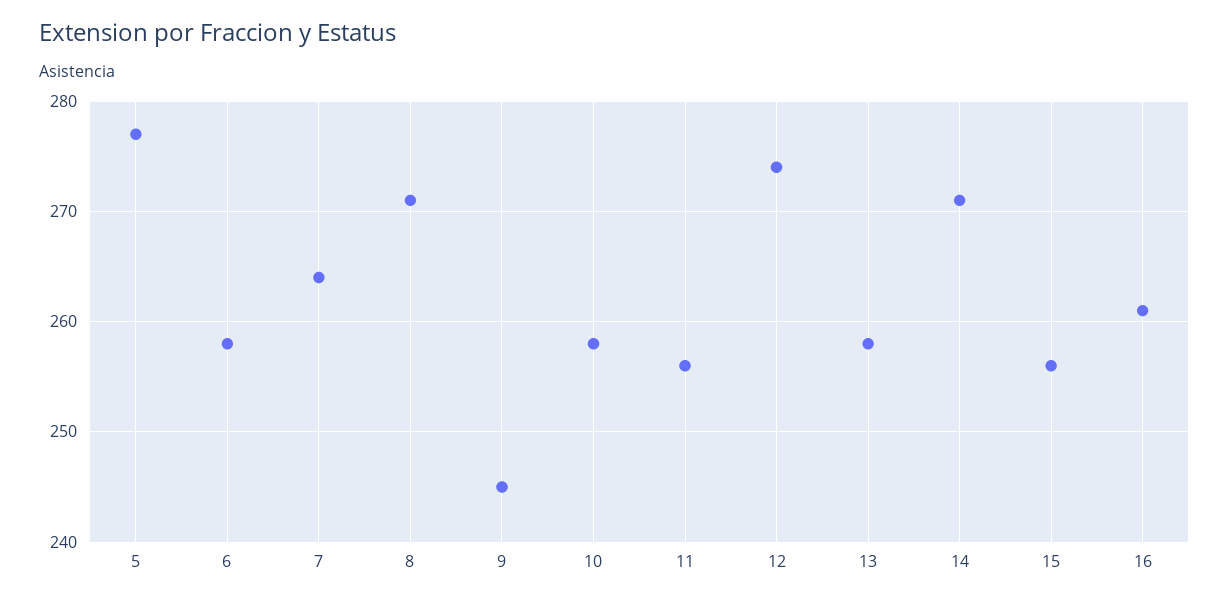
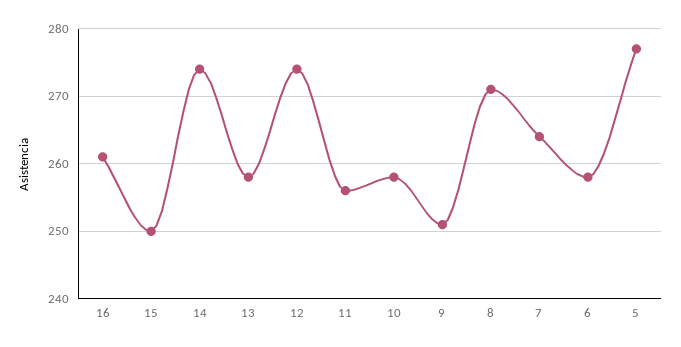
  {
    "5": 277,
    "6": 258,
    "7": 264,
    "8": 271,
-   "9": 245,
+   "9": 251,
    "10": 258,
    "11": 256,
    "12": 274,
    "13": 258,
-   "14": 271,
+   "14": 274,
-   "15": 256,
+   "15": 250,
    "16": 261
  }

